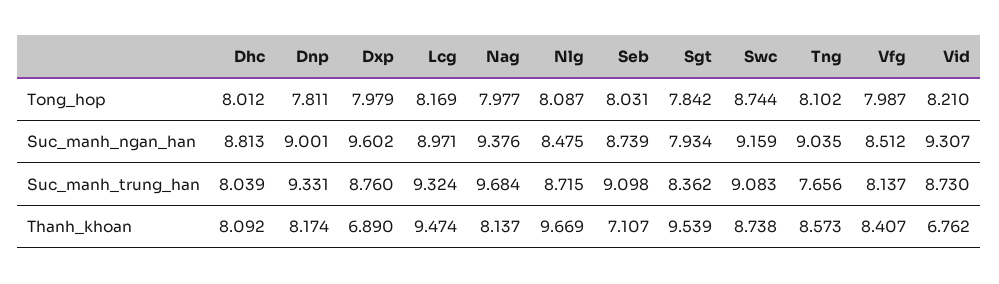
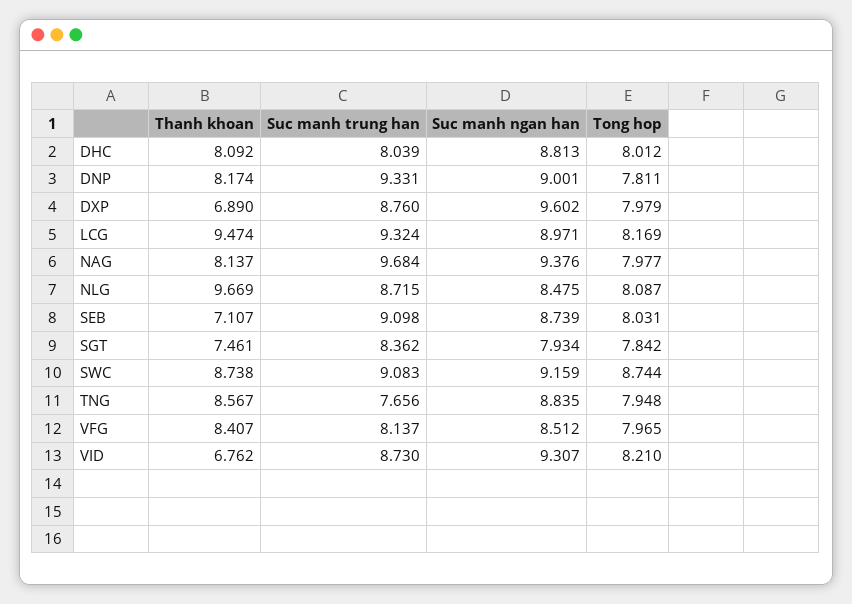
  {
    "Dhc": {
      "Tong_hop": 8.012,
      "Suc_manh_ngan_han": 8.813,
      "Suc_manh_trung_han": 8.039,
      "Thanh_khoan": 8.092
    },
    "Dnp": {
      "Tong_hop": 7.811,
      "Suc_manh_ngan_han": 9.001,
      "Suc_manh_trung_han": 9.331,
      "Thanh_khoan": 8.174
    },
    "Dxp": {
      "Tong_hop": 7.979,
      "Suc_manh_ngan_han": 9.602,
      "Suc_manh_trung_han": 8.76,
      "Thanh_khoan": 6.89
    },
    "Lcg": {
      "Tong_hop": 8.169,
      "Suc_manh_ngan_han": 8.971,
      "Suc_manh_trung_han": 9.324,
      "Thanh_khoan": 9.474
    },
    "Nag": {
      "Tong_hop": 7.977,
      "Suc_manh_ngan_han": 9.376,
      "Suc_manh_trung_han": 9.684,
      "Thanh_khoan": 8.137
    },
    "Nlg": {
      "Tong_hop": 8.087,
      "Suc_manh_ngan_han": 8.475,
      "Suc_manh_trung_han": 8.715,
      "Thanh_khoan": 9.669
    },
    "Seb": {
      "Tong_hop": 8.031,
      "Suc_manh_ngan_han": 8.739,
      "Suc_manh_trung_han": 9.098,
      "Thanh_khoan": 7.107
    },
    "Sgt": {
      "Tong_hop": 7.842,
      "Suc_manh_ngan_han": 7.934,
      "Suc_manh_trung_han": 8.362,
-     "Thanh_khoan": 9.539
+     "Thanh_khoan": 7.461
    },
    "Swc": {
      "Tong_hop": 8.744,
      "Suc_manh_ngan_han": 9.159,
      "Suc_manh_trung_han": 9.083,
      "Thanh_khoan": 8.738
    },
    "Tng": {
-     "Tong_hop": 8.102,
+     "Tong_hop": 7.948,
-     "Suc_manh_ngan_han": 9.035,
+     "Suc_manh_ngan_han": 8.835,
      "Suc_manh_trung_han": 7.656,
-     "Thanh_khoan": 8.573
+     "Thanh_khoan": 8.567
    },
    "Vfg": {
-     "Tong_hop": 7.987,
+     "Tong_hop": 7.965,
      "Suc_manh_ngan_han": 8.512,
      "Suc_manh_trung_han": 8.137,
      "Thanh_khoan": 8.407
    },
    "Vid": {
      "Tong_hop": 8.21,
      "Suc_manh_ngan_han": 9.307,
      "Suc_manh_trung_han": 8.73,
      "Thanh_khoan": 6.762
    }
  }

